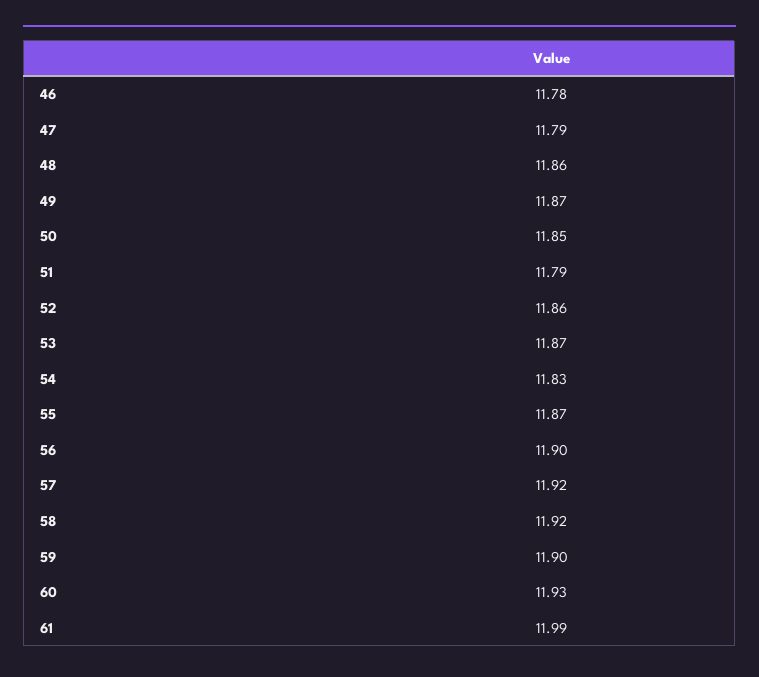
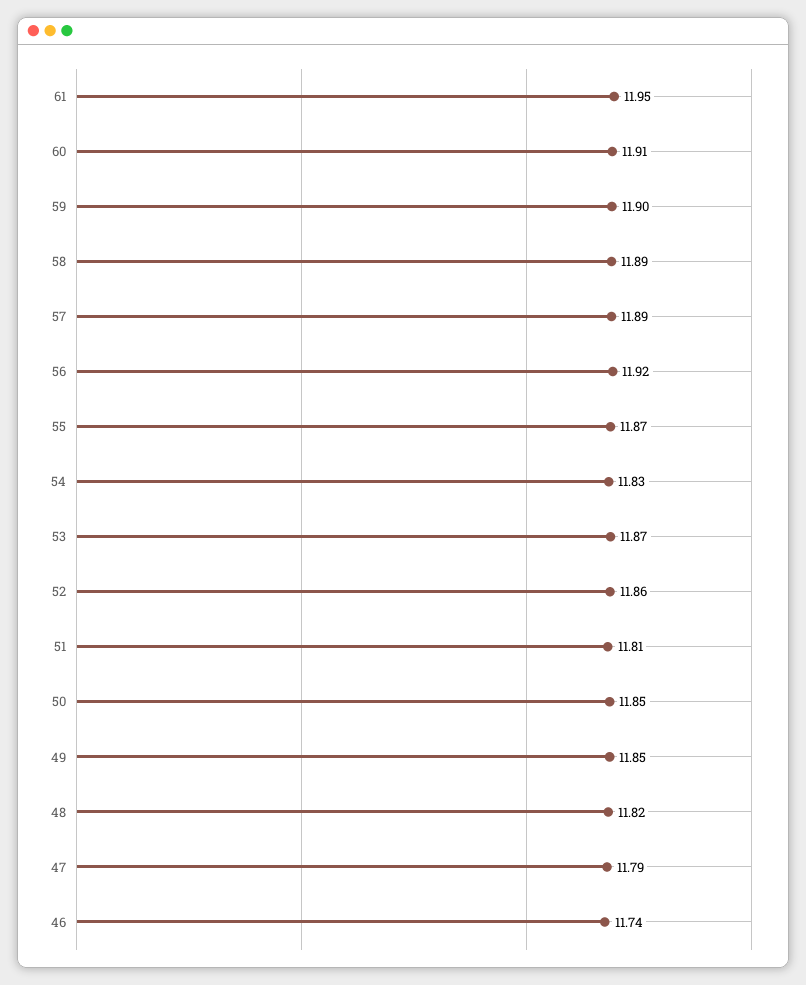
  {
-   "46": 11.78,
+   "46": 11.74,
    "47": 11.79,
-   "48": 11.86,
+   "48": 11.82,
-   "49": 11.87,
+   "49": 11.85,
    "50": 11.85,
-   "51": 11.79,
+   "51": 11.81,
    "52": 11.86,
    "53": 11.87,
    "54": 11.83,
    "55": 11.87,
-   "56": 11.9,
+   "56": 11.92,
-   "57": 11.92,
+   "57": 11.89,
-   "58": 11.92,
+   "58": 11.89,
    "59": 11.9,
-   "60": 11.93,
+   "60": 11.91,
-   "61": 11.99
+   "61": 11.95
  }

